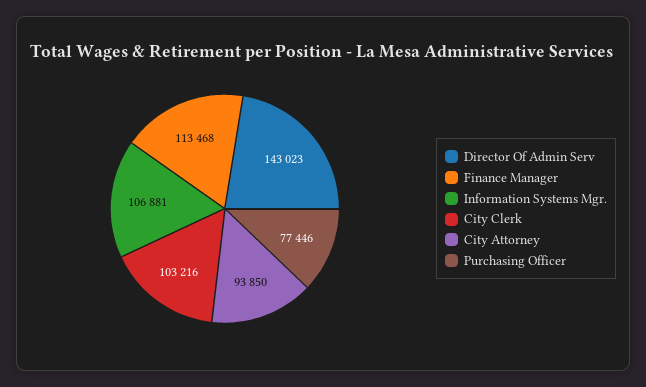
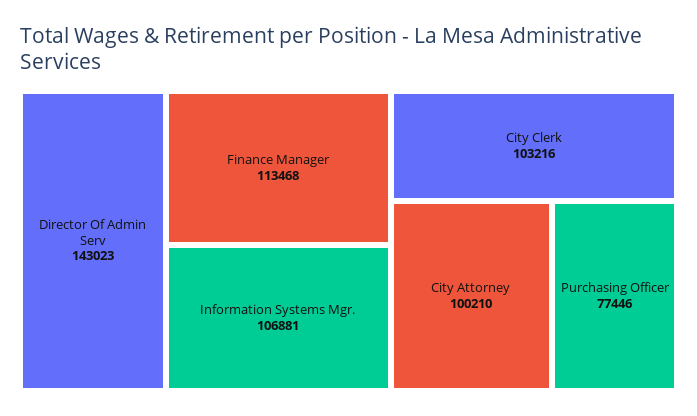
  {
    "Director Of Admin Serv": 143023,
    "Finance Manager": 113468,
    "Information Systems Mgr.": 106881,
    "City Clerk": 103216,
-   "City Attorney": 93850,
+   "City Attorney": 100210,
    "Purchasing Officer": 77446
  }

